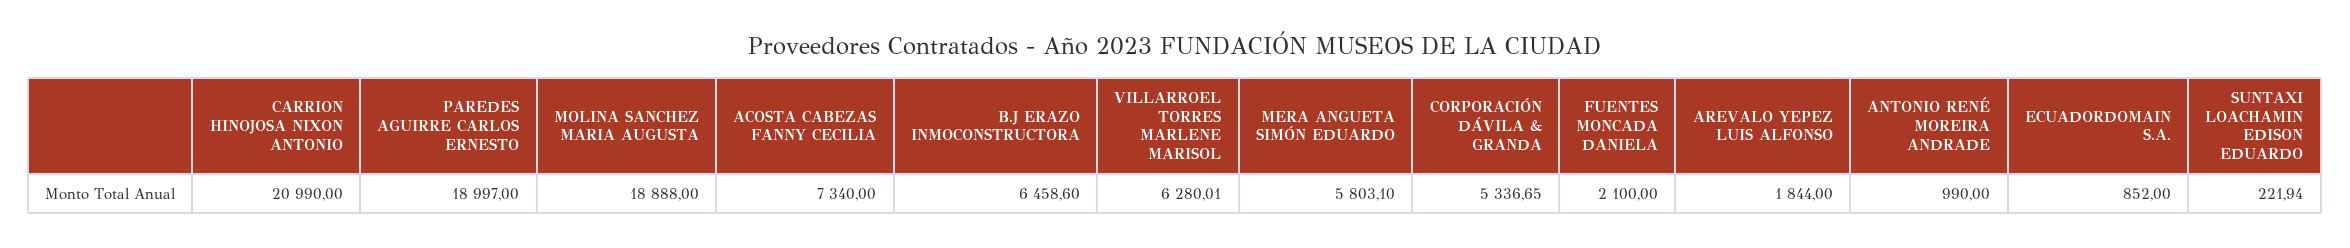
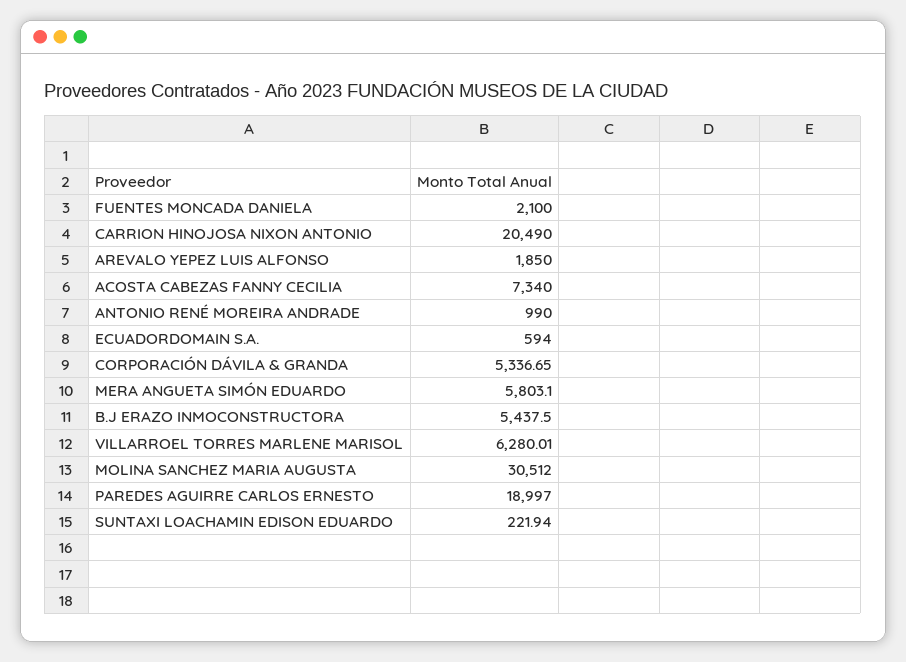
  {
-   "CARRION HINOJOSA NIXON ANTONIO": 20990,
+   "CARRION HINOJOSA NIXON ANTONIO": 20490,
    "PAREDES AGUIRRE CARLOS ERNESTO": 18997,
-   "MOLINA SANCHEZ MARIA AUGUSTA": 18888,
+   "MOLINA SANCHEZ MARIA AUGUSTA": 30512,
    "ACOSTA CABEZAS FANNY CECILIA": 7340,
-   "B.J ERAZO INMOCONSTRUCTORA": 6458.6,
+   "B.J ERAZO INMOCONSTRUCTORA": 5437.5,
    "VILLARROEL TORRES MARLENE MARISOL": 6280.01,
    "MERA ANGUETA SIMÓN EDUARDO": 5803.1,
    "CORPORACIÓN DÁVILA & GRANDA": 5336.65,
    "FUENTES MONCADA DANIELA": 2100,
-   "AREVALO YEPEZ LUIS ALFONSO": 1844,
+   "AREVALO YEPEZ LUIS ALFONSO": 1850,
    "ANTONIO RENÉ MOREIRA ANDRADE": 990,
-   "ECUADORDOMAIN S.A.": 852,
+   "ECUADORDOMAIN S.A.": 594,
    "SUNTAXI LOACHAMIN EDISON EDUARDO": 221.94
  }

